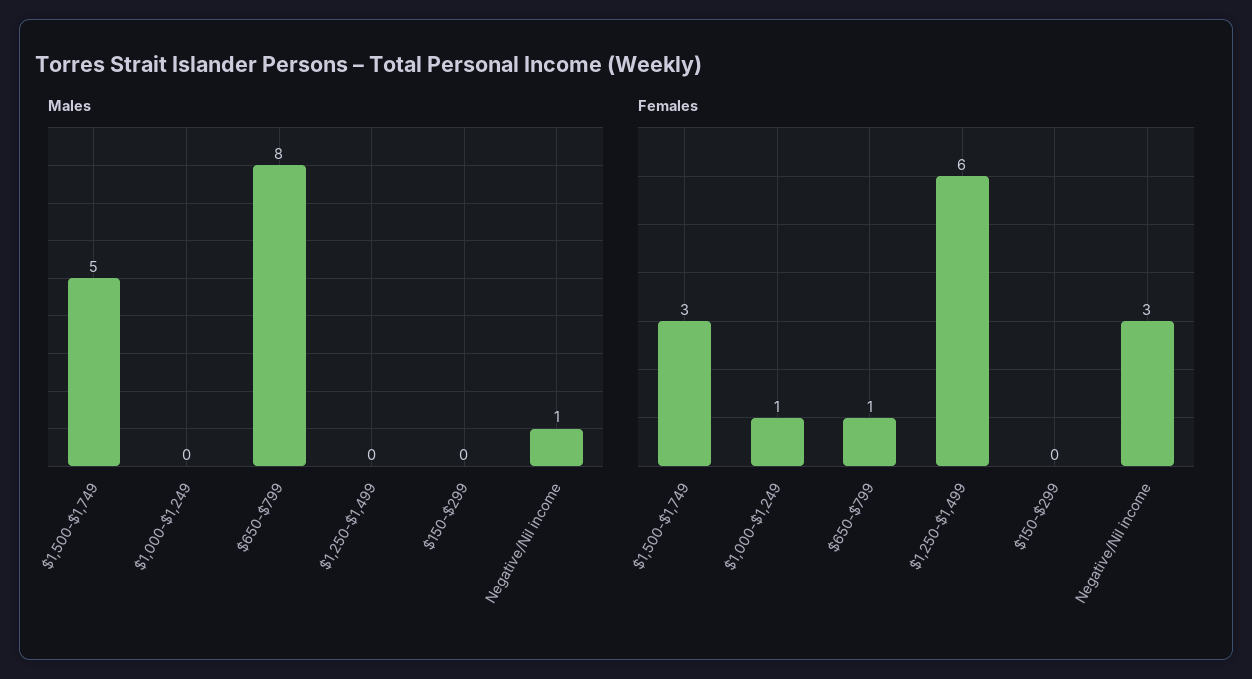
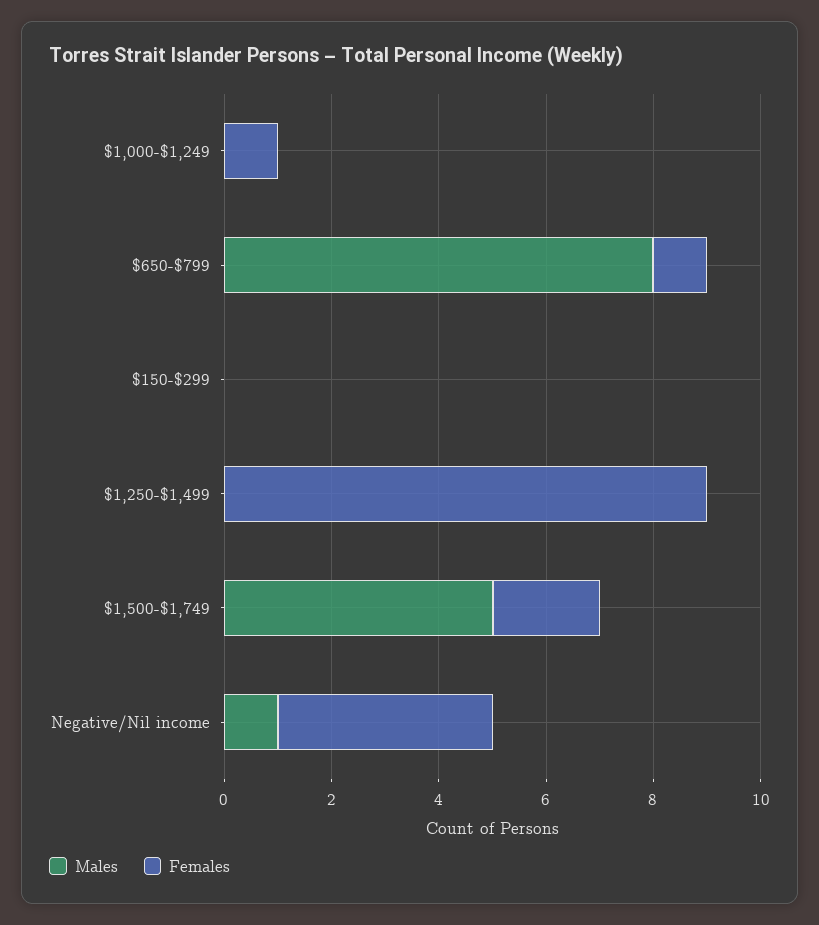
  {
    "Males": {
      "$1,500-$1,749": 5,
      "$1,000-$1,249": 0,
      "$650-$799": 8,
      "$1,250-$1,499": 0,
      "$150-$299": 0,
      "Negative/Nil income": 1
    },
    "Females": {
-     "$1,500-$1,749": 3,
+     "$1,500-$1,749": 2,
      "$1,000-$1,249": 1,
      "$650-$799": 1,
-     "$1,250-$1,499": 6,
+     "$1,250-$1,499": 9,
      "$150-$299": 0,
-     "Negative/Nil income": 3
+     "Negative/Nil income": 4
    }
  }

